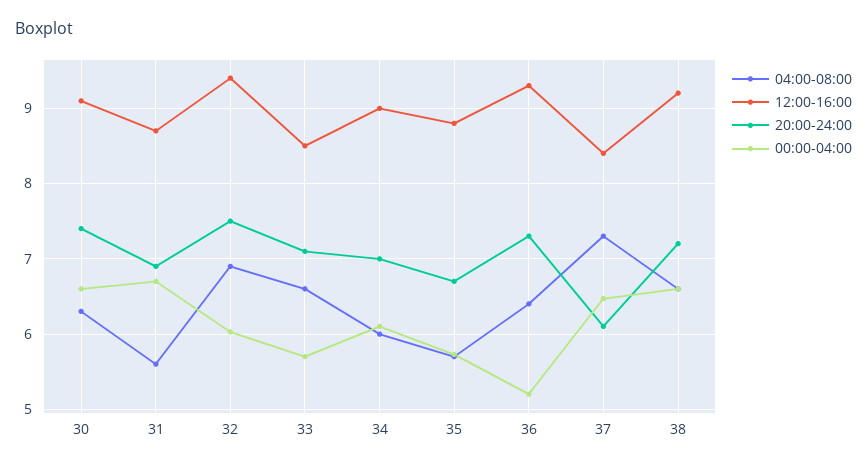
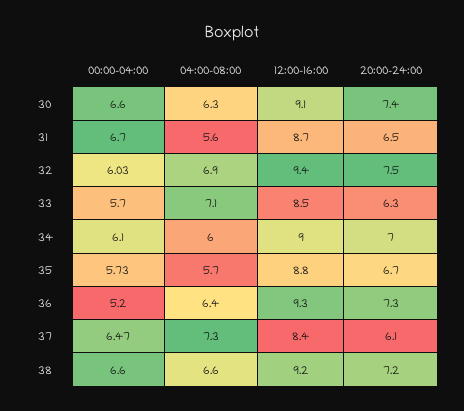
  {
    "04:00-08:00": {
      "30": 6.3,
      "31": 5.6,
      "32": 6.9,
-     "33": 6.6,
+     "33": 7.1,
      "34": 6,
      "35": 5.7,
      "36": 6.4,
      "37": 7.3,
      "38": 6.6
    },
    "12:00-16:00": {
      "30": 9.1,
      "31": 8.7,
      "32": 9.4,
      "33": 8.5,
      "34": 9,
      "35": 8.8,
      "36": 9.3,
      "37": 8.4,
      "38": 9.2
    },
    "20:00-24:00": {
      "30": 7.4,
-     "31": 6.9,
+     "31": 6.5,
      "32": 7.5,
-     "33": 7.1,
+     "33": 6.3,
      "34": 7,
      "35": 6.7,
      "36": 7.3,
      "37": 6.1,
      "38": 7.2
    },
    "00:00-04:00": {
      "30": 6.6,
      "31": 6.7,
      "32": 6.03,
      "33": 5.7,
      "34": 6.1,
      "35": 5.73,
      "36": 5.2,
      "37": 6.47,
      "38": 6.6
    }
  }

